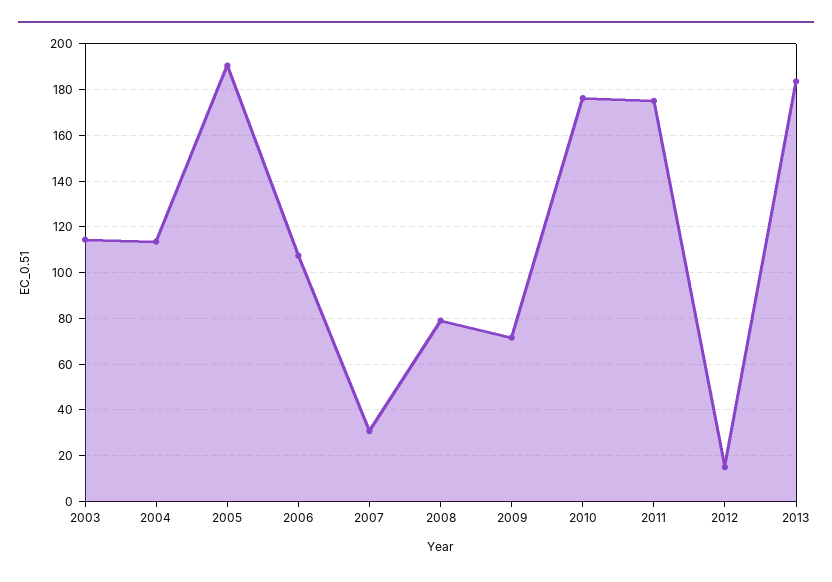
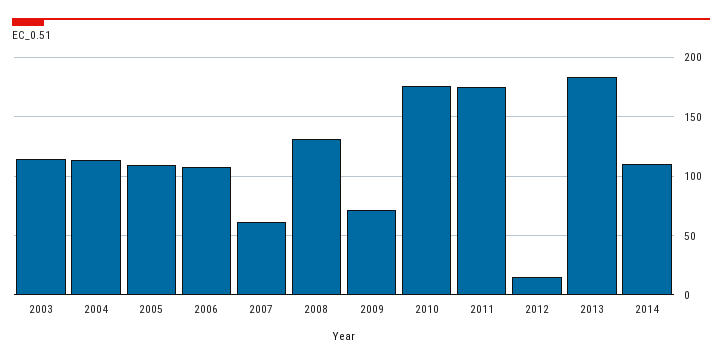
  {
    "2003": 115,
    "2004": 115,
-   "2005": 190,
+   "2005": 110,
    "2006": 110,
-   "2007": 30,
+   "2007": 60,
-   "2008": 80,
+   "2008": 130,
    "2009": 70,
    "2010": 175,
    "2011": 175,
    "2012": 15,
-   "2013": 185
+   "2013": 185,
+   "2014": 110
  }

